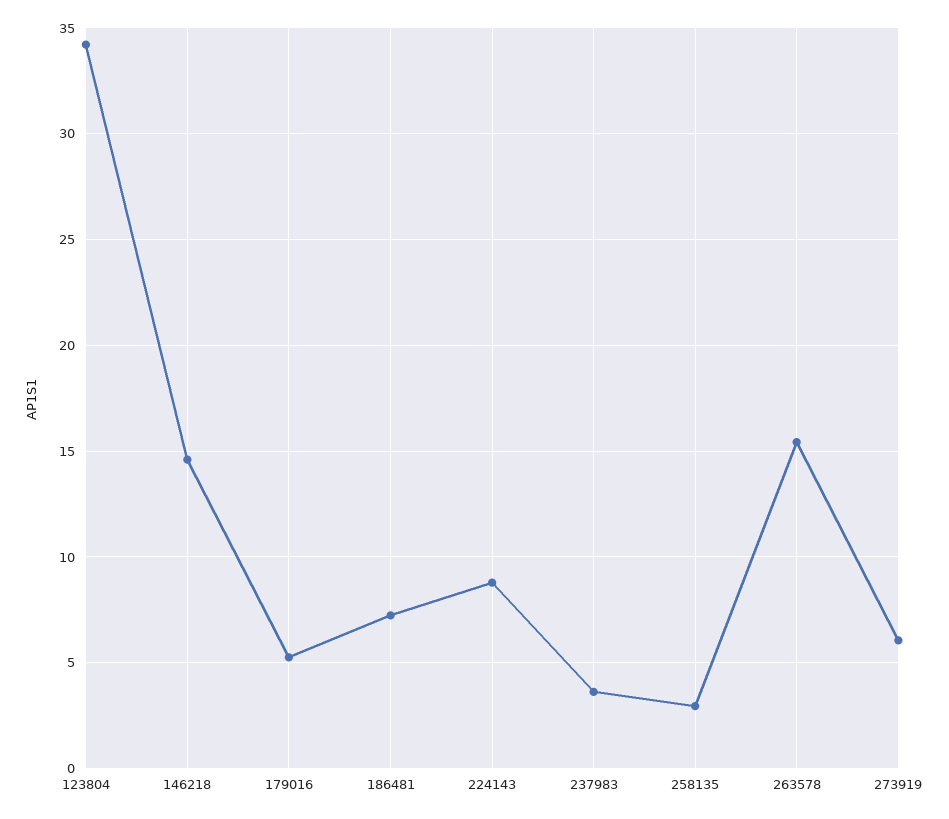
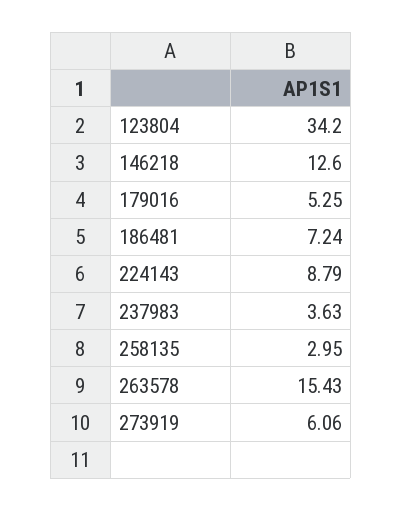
  {
    "123804": 34.2,
-   "146218": 14.5,
+   "146218": 12.6,
    "179016": 5.25,
    "186481": 7.24,
    "224143": 8.79,
    "237983": 3.63,
    "258135": 2.95,
    "263578": 15.43,
    "273919": 6.06
  }

